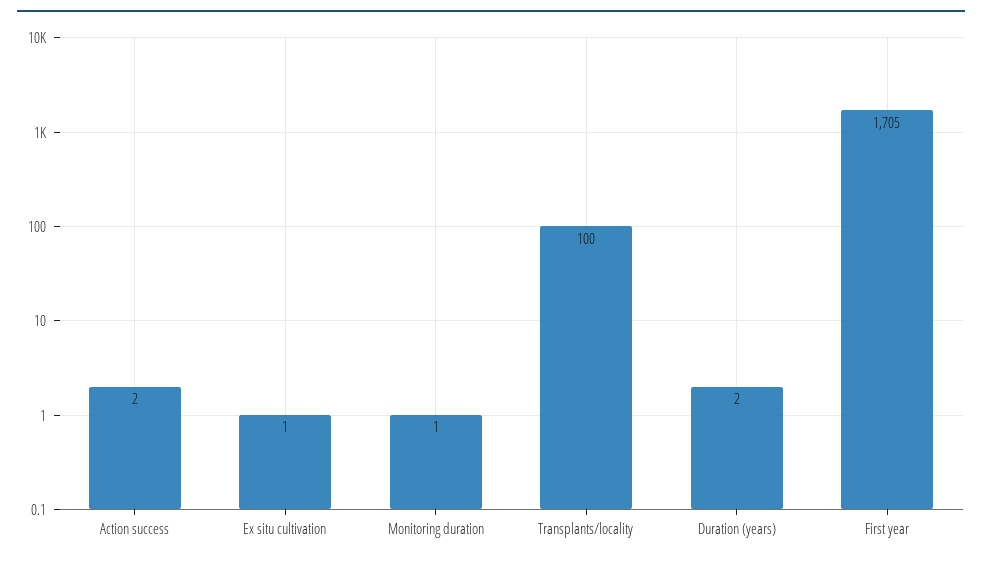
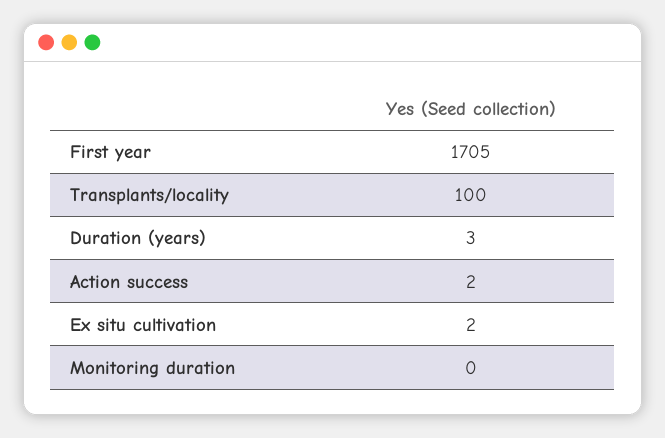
  {
    "Action success": 2,
-   "Ex situ cultivation": 1,
+   "Ex situ cultivation": 2,
-   "Monitoring duration": 1,
+   "Monitoring duration": 0,
    "Transplants/locality": 100,
-   "Duration (years)": 2,
+   "Duration (years)": 3,
    "First year": 1705
  }

